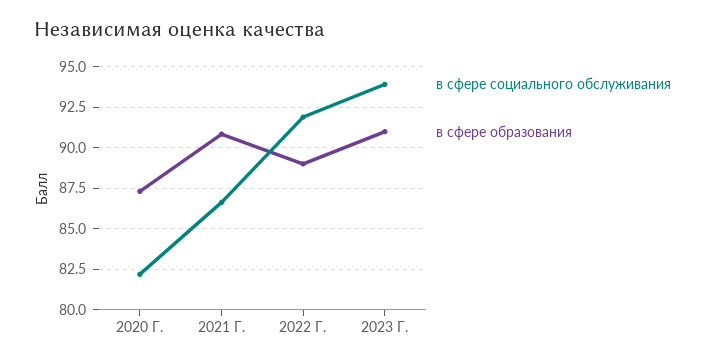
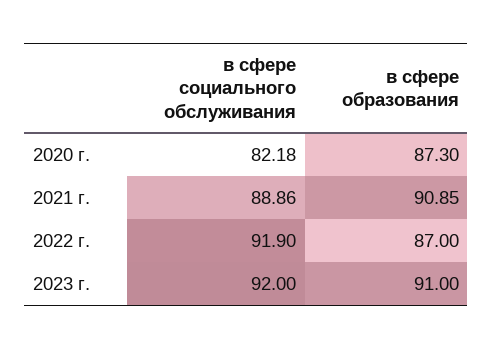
  {
    "в сфере социального обслуживания": {
      "2020 Г.": 82.18,
-     "2021 Г.": 86.5,
+     "2021 Г.": 88.86,
      "2022 Г.": 91.9,
-     "2023 Г.": 94
+     "2023 Г.": 92
    },
    "в сфере образования": {
      "2020 Г.": 87.3,
      "2021 Г.": 90.85,
-     "2022 Г.": 89,
+     "2022 Г.": 87,
      "2023 Г.": 91
    }
  }

